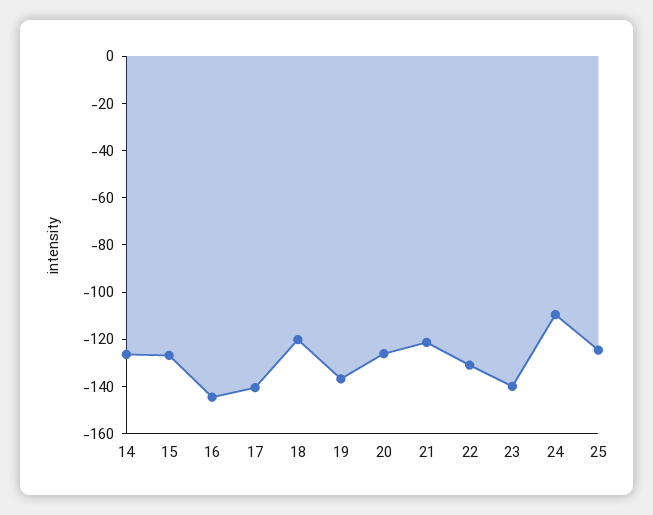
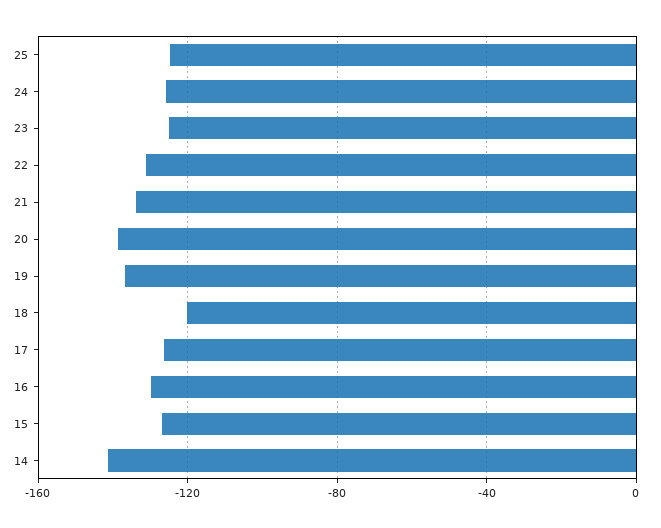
  {
-   "14": -125,
+   "14": -140,
    "15": -125,
-   "16": -145,
+   "16": -130,
-   "17": -140,
+   "17": -125,
    "18": -120,
    "19": -135,
-   "20": -125,
+   "20": -140,
-   "21": -120,
+   "21": -135,
    "22": -130,
-   "23": -140,
+   "23": -125,
-   "24": -110,
+   "24": -125,
    "25": -125
  }

